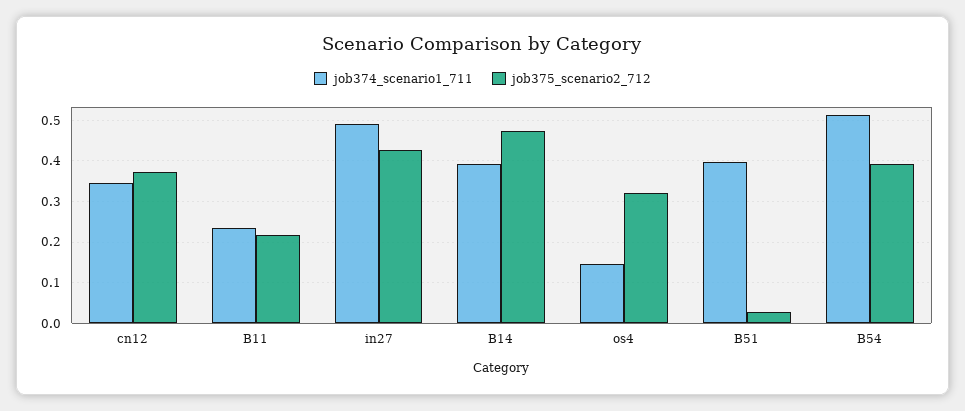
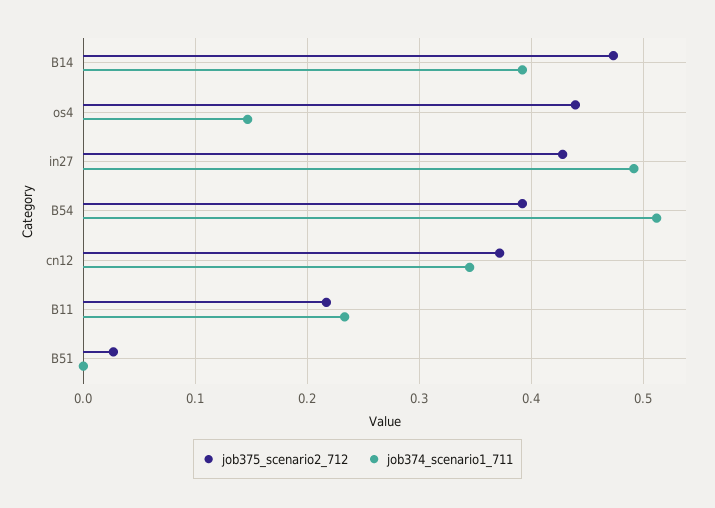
  {
    "job374_scenario1_711": {
      "cn12": 0.35,
      "B11": 0.23,
      "in27": 0.49,
      "B14": 0.39,
      "os4": 0.15,
-     "B51": 0.4,
+     "B51": 0,
      "B54": 0.51
    },
    "job375_scenario2_712": {
      "cn12": 0.37,
      "B11": 0.22,
      "in27": 0.43,
      "B14": 0.47,
-     "os4": 0.32,
+     "os4": 0.44,
      "B51": 0.03,
      "B54": 0.39
    }
  }

